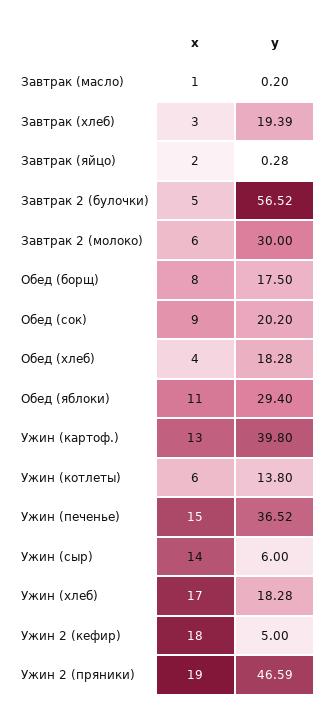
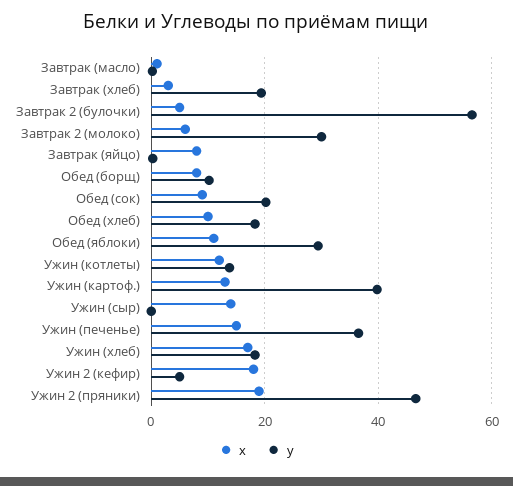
  {
    "x": {
      "Завтрак (масло)": 1,
      "Завтрак (хлеб)": 3,
-     "Завтрак (яйцо)": 2,
+     "Завтрак (яйцо)": 8,
      "Завтрак 2 (булочки)": 5,
      "Завтрак 2 (молоко)": 6,
      "Обед (борщ)": 8,
      "Обед (сок)": 9,
-     "Обед (хлеб)": 4,
+     "Обед (хлеб)": 10,
      "Обед (яблоки)": 11,
      "Ужин (картоф.)": 13,
-     "Ужин (котлеты)": 6,
+     "Ужин (котлеты)": 12,
      "Ужин (печенье)": 15,
      "Ужин (сыр)": 14,
      "Ужин (хлеб)": 17,
      "Ужин 2 (кефир)": 18,
      "Ужин 2 (пряники)": 19
    },
    "y": {
      "Завтрак (масло)": 0.2,
      "Завтрак (хлеб)": 19.39,
      "Завтрак (яйцо)": 0.28,
      "Завтрак 2 (булочки)": 56.52,
      "Завтрак 2 (молоко)": 30,
-     "Обед (борщ)": 17.5,
+     "Обед (борщ)": 10,
      "Обед (сок)": 20.2,
      "Обед (хлеб)": 18.28,
      "Обед (яблоки)": 29.4,
      "Ужин (картоф.)": 39.8,
      "Ужин (котлеты)": 13.8,
      "Ужин (печенье)": 36.52,
-     "Ужин (сыр)": 6,
+     "Ужин (сыр)": 0,
      "Ужин (хлеб)": 18.28,
      "Ужин 2 (кефир)": 5,
      "Ужин 2 (пряники)": 46.59
    }
  }

